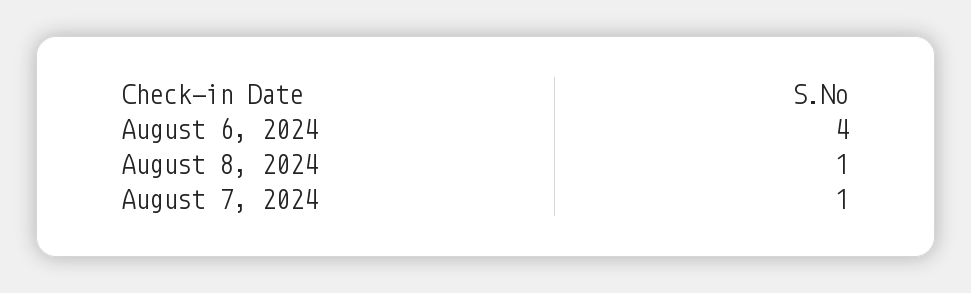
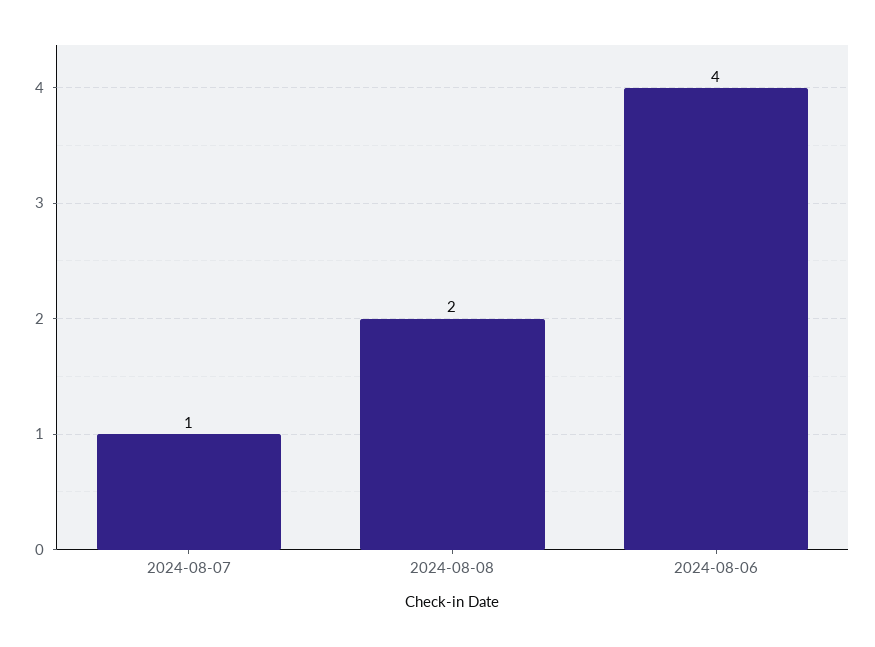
  {
    "August 6, 2024": 4,
-   "August 8, 2024": 1,
+   "August 8, 2024": 2,
    "August 7, 2024": 1
  }

